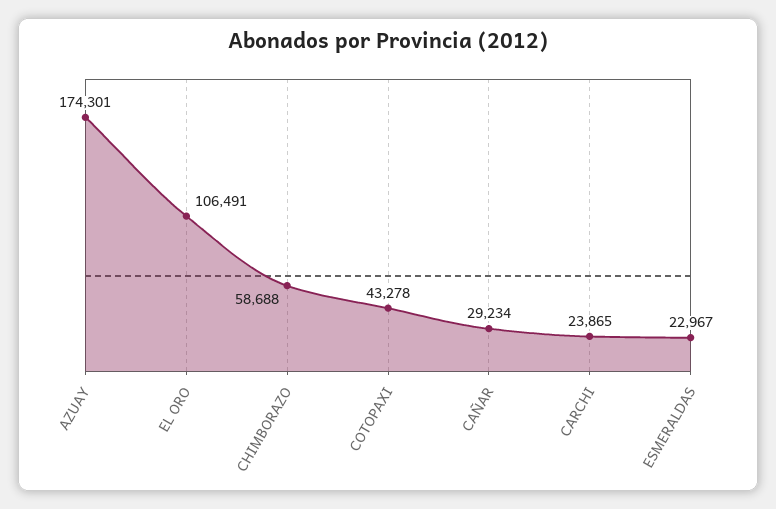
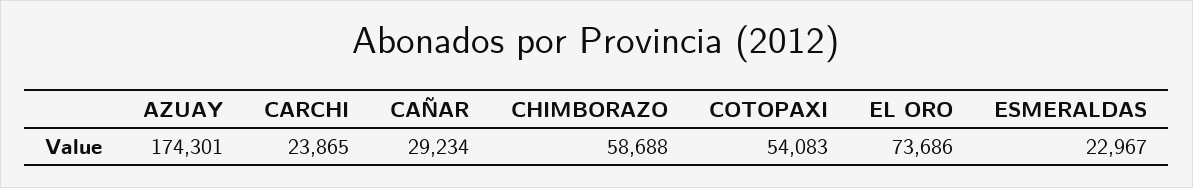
  {
    "AZUAY": 174301,
-   "EL ORO": 106491,
+   "EL ORO": 73686,
    "CHIMBORAZO": 58688,
-   "COTOPAXI": 43278,
+   "COTOPAXI": 54083,
    "CAÑAR": 29234,
    "CARCHI": 23865,
    "ESMERALDAS": 22967
  }

